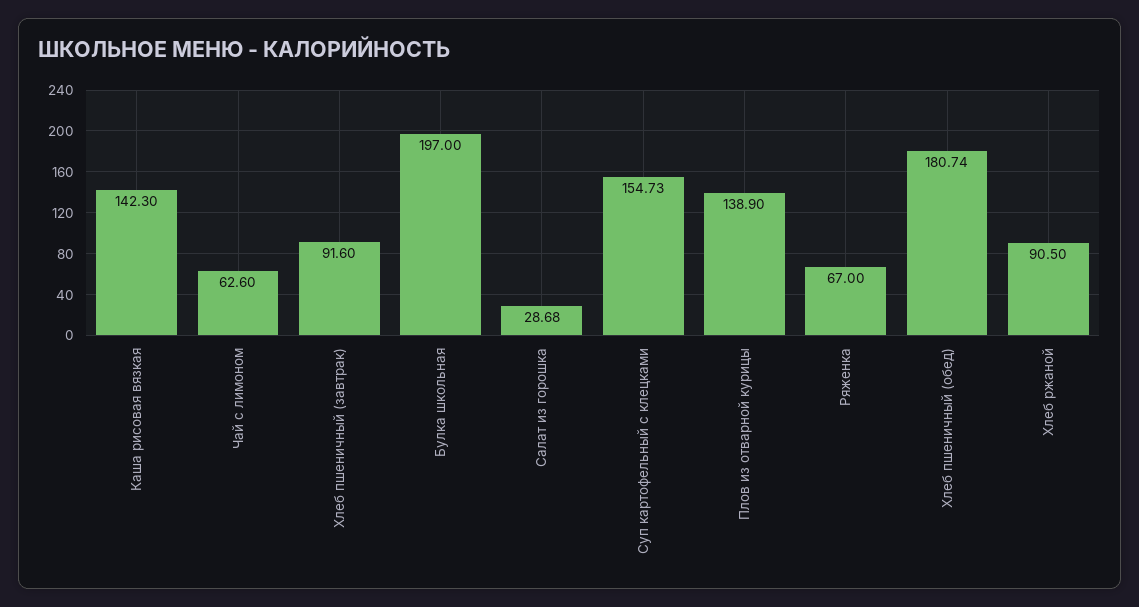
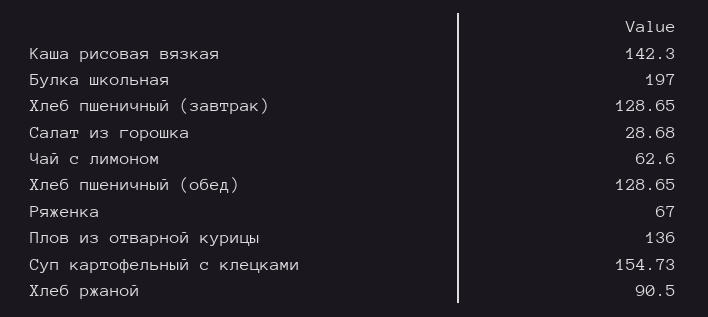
  {
    "Каша рисовая вязкая": 142.3,
    "Чай с лимоном": 62.6,
-   "Хлеб пшеничный (завтрак)": 91.6,
+   "Хлеб пшеничный (завтрак)": 128.65,
    "Булка школьная": 197,
    "Салат из горошка": 28.68,
    "Суп картофельный с клецками": 154.73,
-   "Плов из отварной курицы": 138.9,
+   "Плов из отварной курицы": 136,
    "Ряженка": 67,
-   "Хлеб пшеничный (обед)": 180.74,
+   "Хлеб пшеничный (обед)": 128.65,
    "Хлеб ржаной": 90.5
  }

